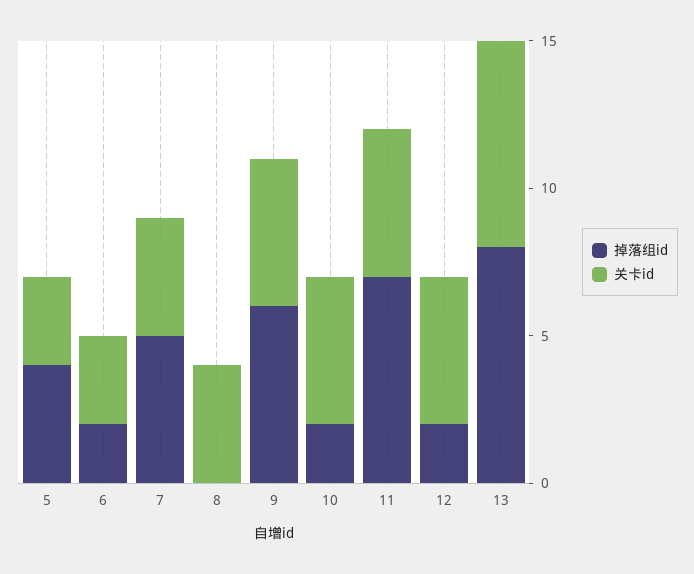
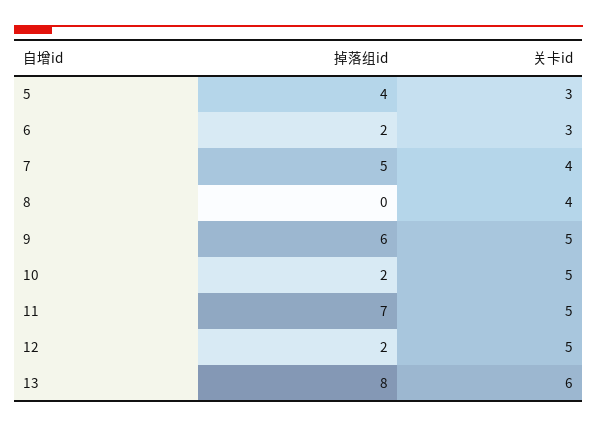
  {
    "掉落组id": {
      "5": 4,
      "6": 2,
      "7": 5,
      "8": 0,
      "9": 6,
      "10": 2,
      "11": 7,
      "12": 2,
      "13": 8
    },
    "关卡id": {
      "5": 3,
      "6": 3,
      "7": 4,
      "8": 4,
      "9": 5,
      "10": 5,
      "11": 5,
      "12": 5,
-     "13": 7
+     "13": 6
    }
  }

